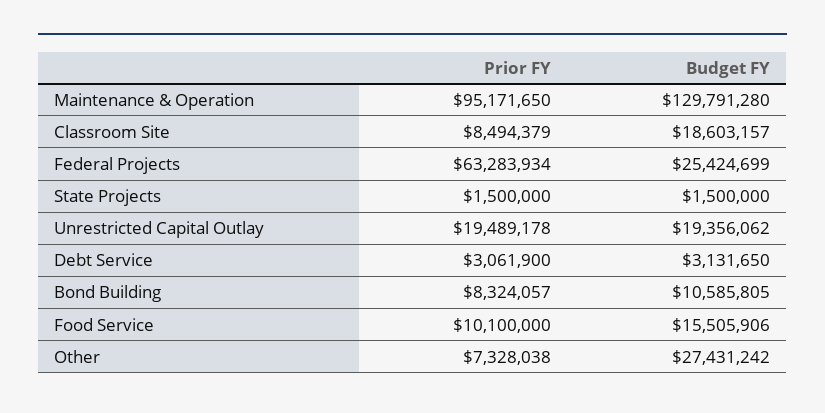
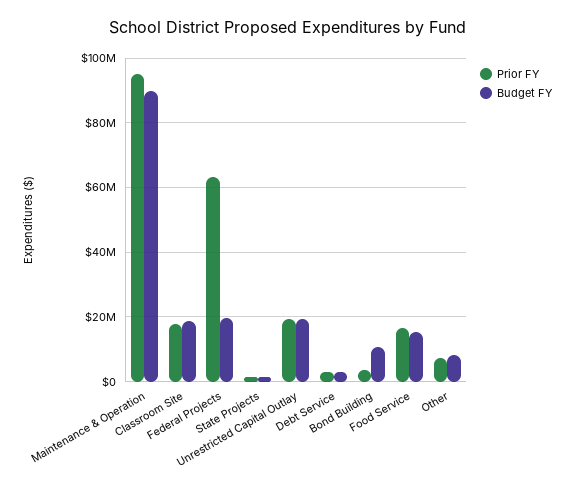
  {
    "Prior FY": {
      "Maintenance & Operation": 95171650,
-     "Classroom Site": 8494379,
+     "Classroom Site": 18000000,
      "Federal Projects": 63283934,
      "State Projects": 1500000,
      "Unrestricted Capital Outlay": 19489178,
      "Debt Service": 3061900,
-     "Bond Building": 8324057,
+     "Bond Building": 4000000,
-     "Food Service": 10100000,
+     "Food Service": 16000000,
      "Other": 7328038
    },
    "Budget FY": {
-     "Maintenance & Operation": 129791280,
+     "Maintenance & Operation": 90000000,
      "Classroom Site": 18603157,
-     "Federal Projects": 25424699,
+     "Federal Projects": 20000000,
      "State Projects": 1500000,
      "Unrestricted Capital Outlay": 19356062,
      "Debt Service": 3131650,
      "Bond Building": 10585805,
      "Food Service": 15505906,
-     "Other": 27431242
+     "Other": 8000000
    }
  }

